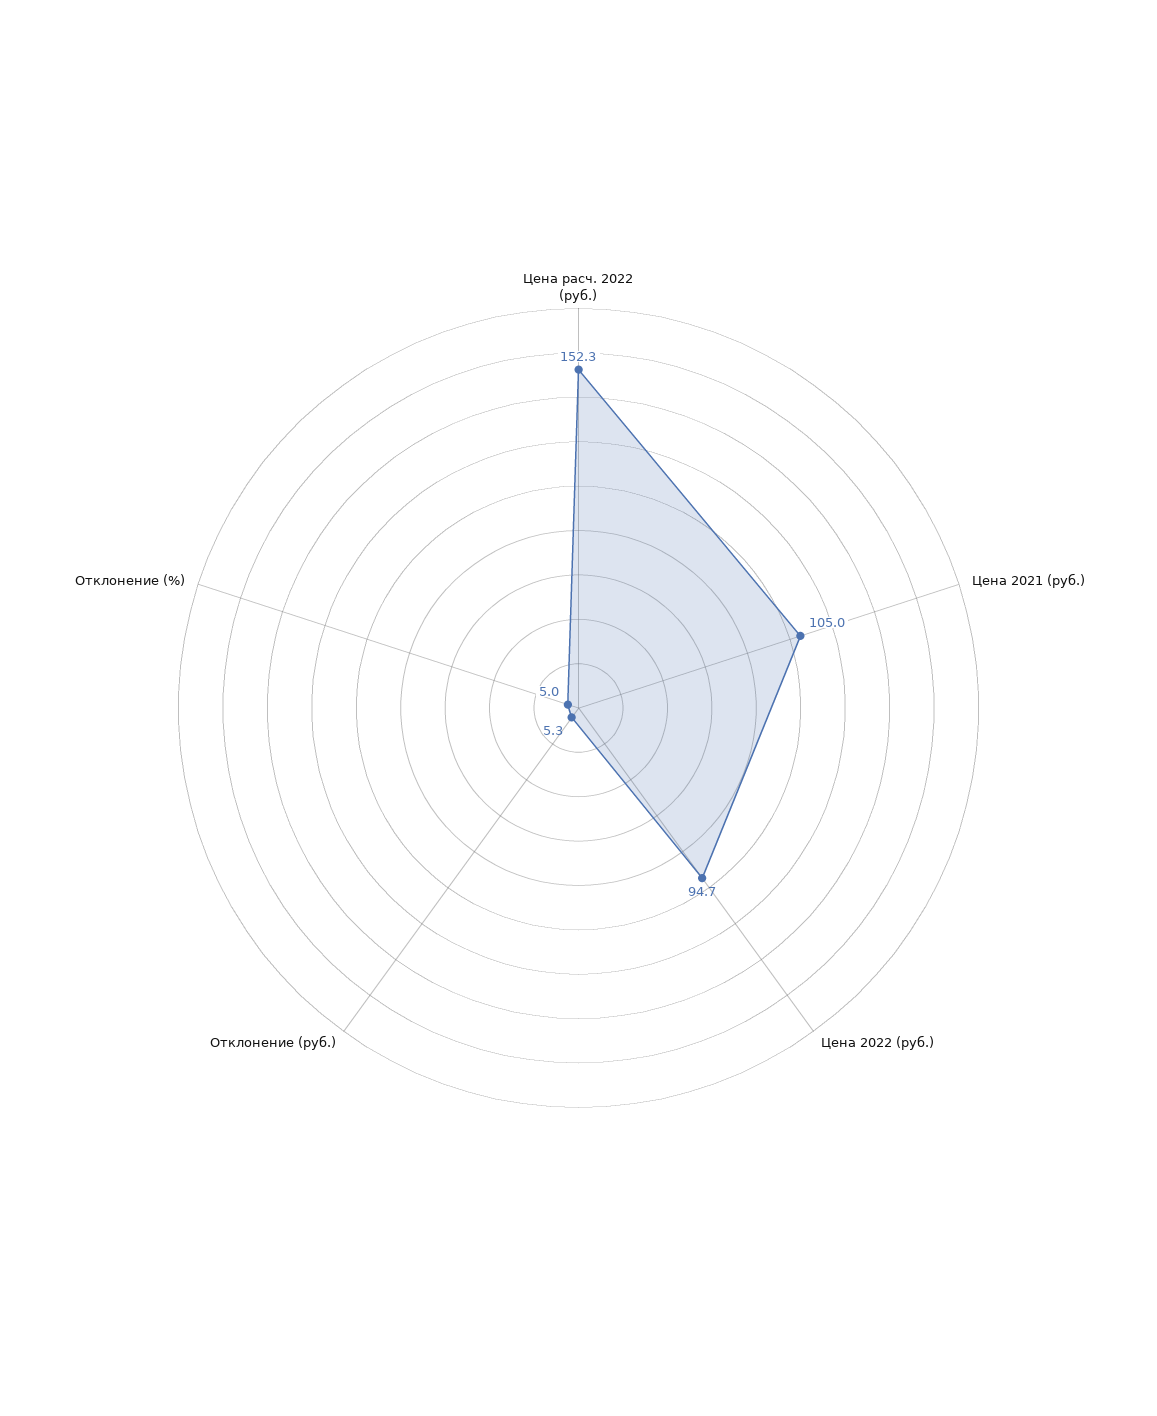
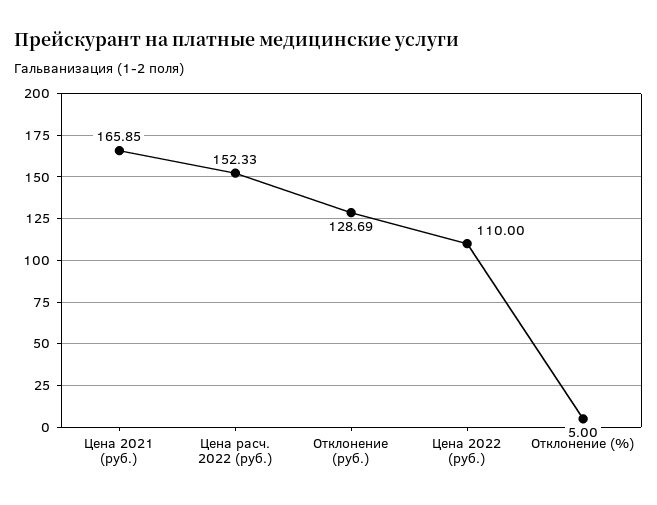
  {
    "Цена расч. 2022 (руб.)": 152.33,
-   "Цена 2021 (руб.)": 105,
+   "Цена 2021 (руб.)": 165.85,
-   "Цена 2022 (руб.)": 94.7,
+   "Цена 2022 (руб.)": 110,
-   "Отклонение (руб.)": 5.3,
+   "Отклонение (руб.)": 128.69,
    "Отклонение (%)": 5
  }

